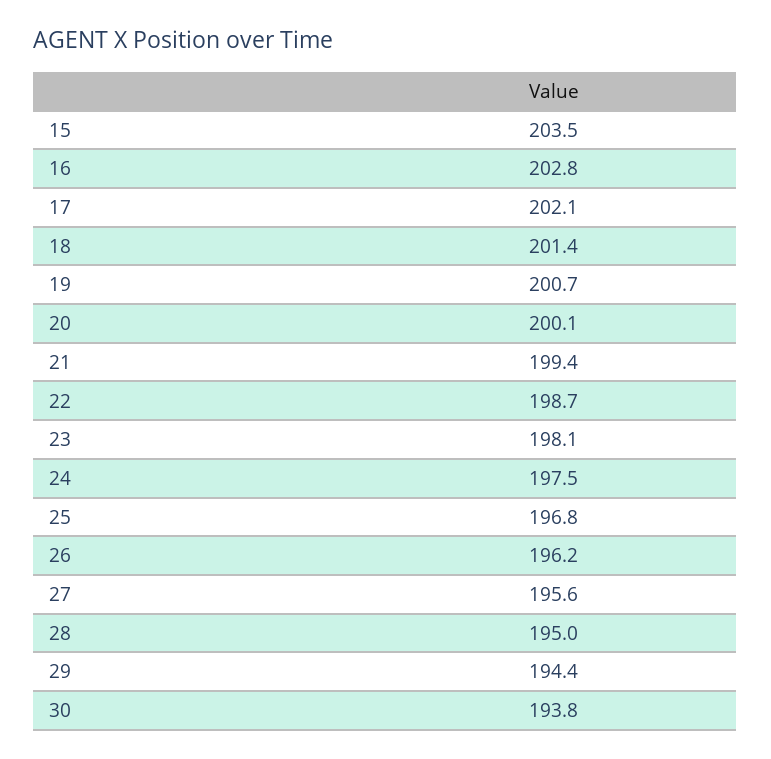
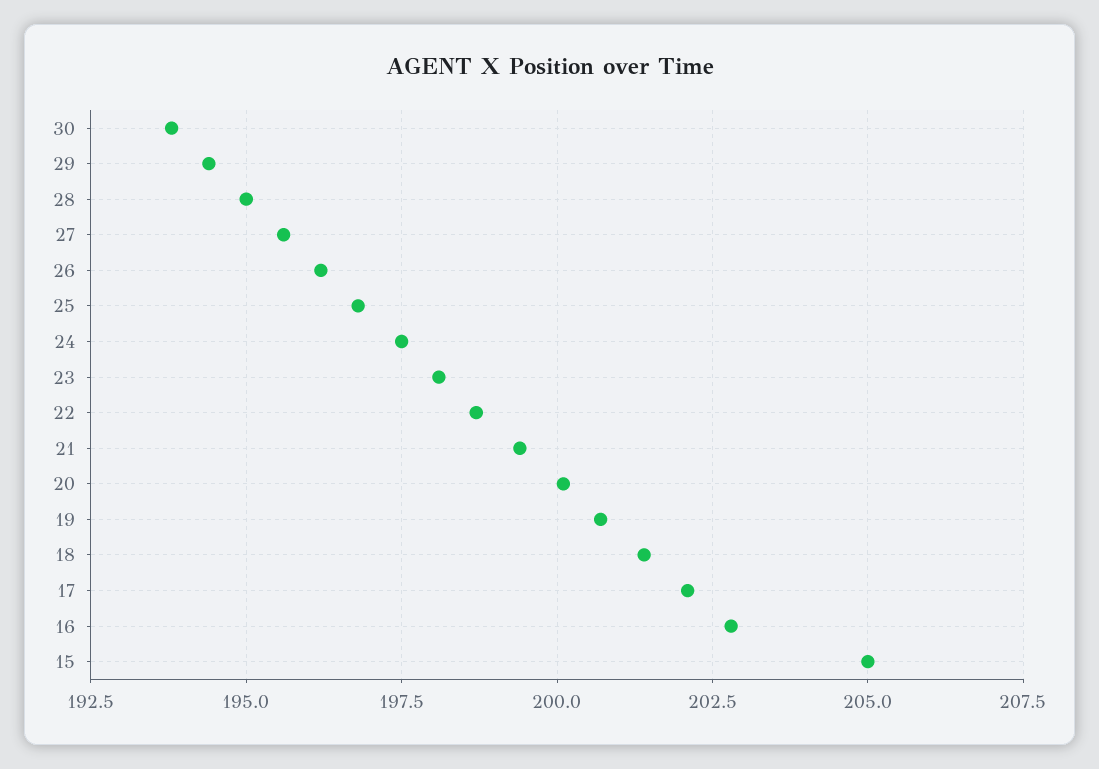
  {
-   "15": 203.5,
+   "15": 205,
    "16": 202.8,
    "17": 202.1,
    "18": 201.4,
    "19": 200.7,
    "20": 200.1,
    "21": 199.4,
    "22": 198.7,
    "23": 198.1,
    "24": 197.5,
    "25": 196.8,
    "26": 196.2,
    "27": 195.6,
    "28": 195,
    "29": 194.4,
    "30": 193.8
  }

